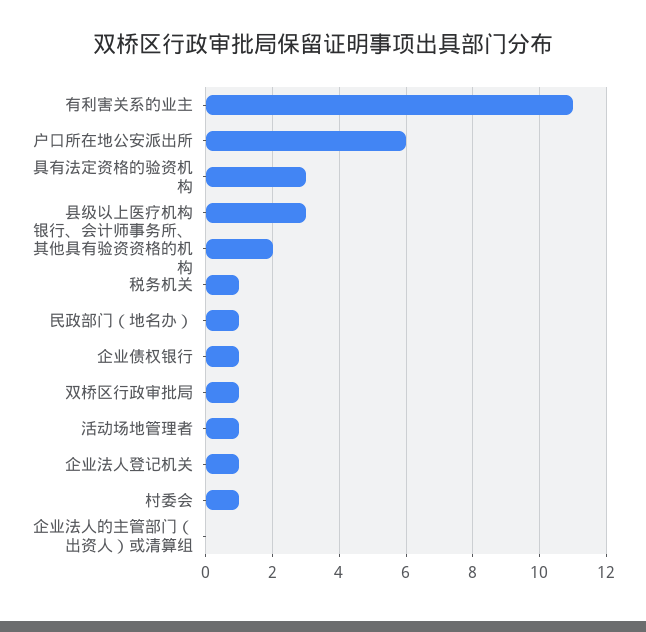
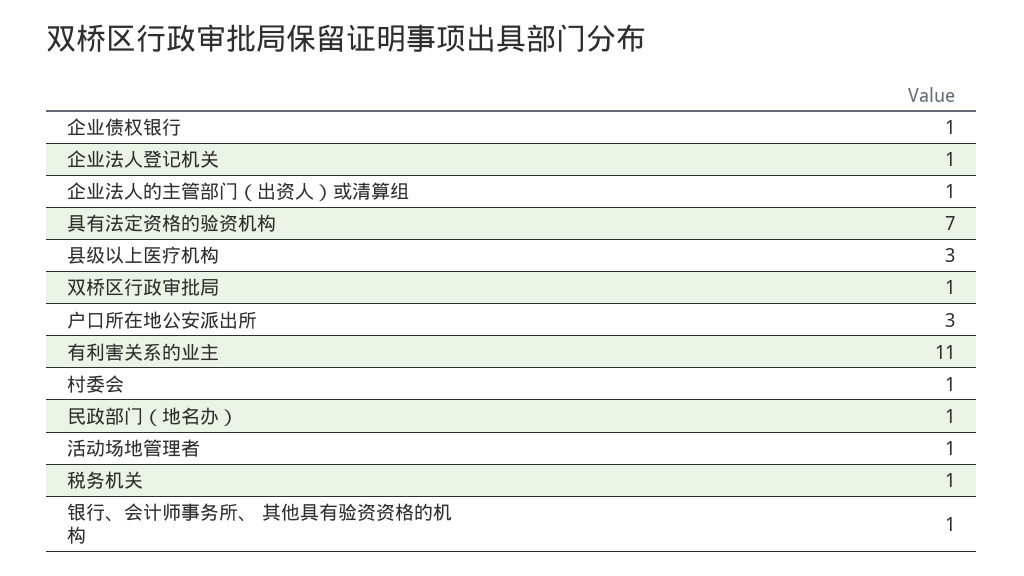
  {
    "有利害关系的业主": 11,
-   "户口所在地公安派出所": 6,
+   "户口所在地公安派出所": 3,
-   "具有法定资格的验资机构": 3,
+   "具有法定资格的验资机构": 7,
    "县级以上医疗机构": 3,
-   "银行、会计师事务所、 其他具有验资资格的机构": 2,
+   "银行、会计师事务所、 其他具有验资资格的机构": 1,
    "税务机关": 1,
    "民政部门（地名办）": 1,
    "企业债权银行": 1,
    "双桥区行政审批局": 1,
    "活动场地管理者": 1,
    "企业法人登记机关": 1,
    "村委会": 1,
-   "企业法人的主管部门（出资人）或清算组": 0
+   "企业法人的主管部门（出资人）或清算组": 1
  }

